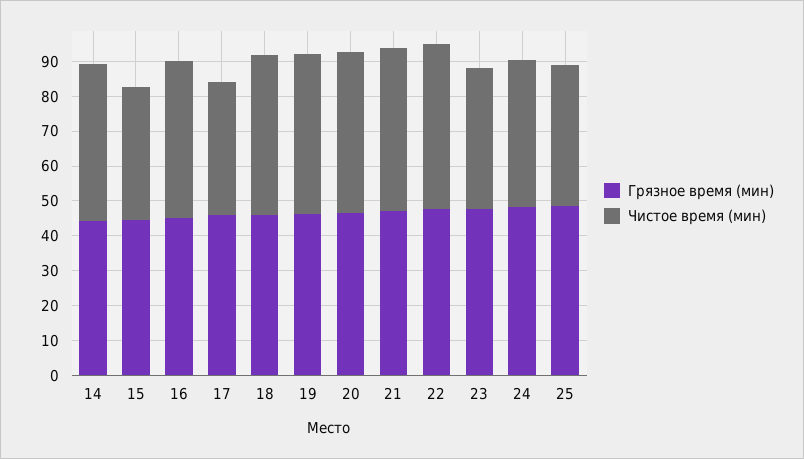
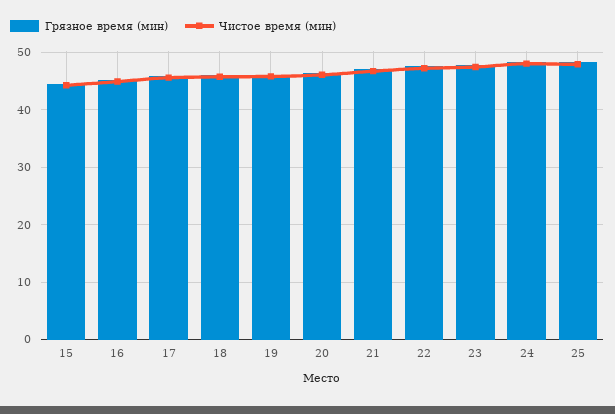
  {
    "Грязное время (мин)": {
-     "14": 45,
      "15": 44,
      "16": 46,
      "17": 46,
      "18": 46,
      "19": 46,
      "20": 46,
      "21": 48,
      "22": 48,
      "23": 48,
      "24": 48,
      "25": 48
    },
    "Чистое время (мин)": {
-     "14": 45,
-     "15": 37.5,
+     "15": 44,
      "16": 44,
-     "17": 37.5,
+     "17": 46,
      "18": 46,
      "19": 46,
      "20": 46,
      "21": 46,
      "22": 48,
-     "23": 40,
+     "23": 48,
-     "24": 42.5,
+     "24": 48,
-     "25": 40
+     "25": 48
    }
  }

